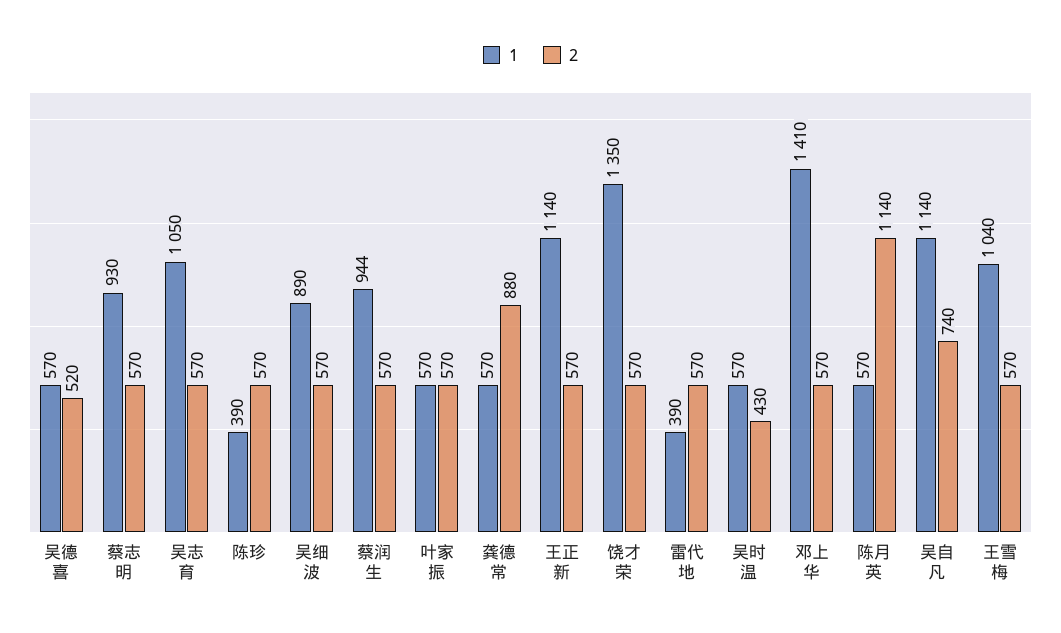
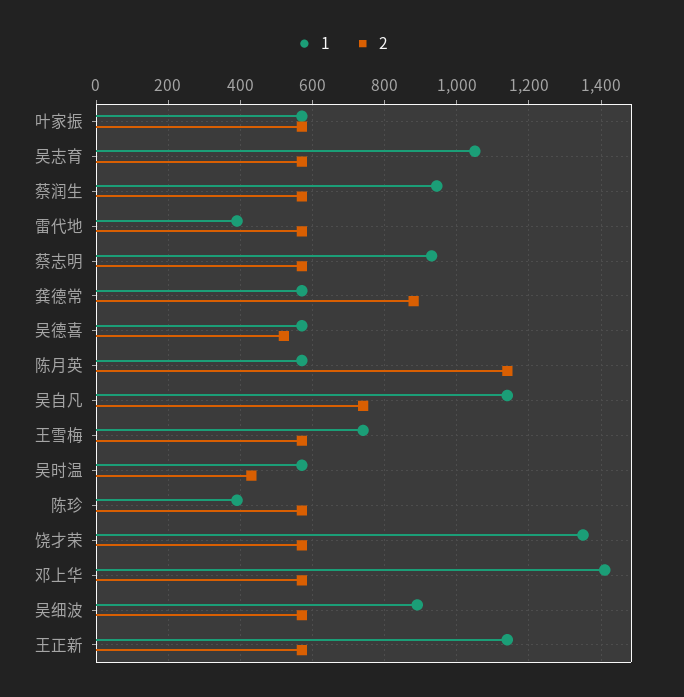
  {
    "1": {
      "吴德喜": 570,
      "蔡志明": 930,
      "吴志育": 1050,
      "陈珍": 390,
      "吴细波": 890,
      "蔡润生": 944,
      "叶家振": 570,
      "龚德常": 570,
      "王正新": 1140,
      "饶才荣": 1350,
      "雷代地": 390,
      "吴时温": 570,
      "邓上华": 1410,
      "陈月英": 570,
      "吴自凡": 1140,
-     "王雪梅": 1040
+     "王雪梅": 740
    },
    "2": {
      "吴德喜": 520,
      "蔡志明": 570,
      "吴志育": 570,
      "陈珍": 570,
      "吴细波": 570,
      "蔡润生": 570,
      "叶家振": 570,
      "龚德常": 880,
      "王正新": 570,
      "饶才荣": 570,
      "雷代地": 570,
      "吴时温": 430,
      "邓上华": 570,
      "陈月英": 1140,
      "吴自凡": 740,
      "王雪梅": 570
    }
  }

